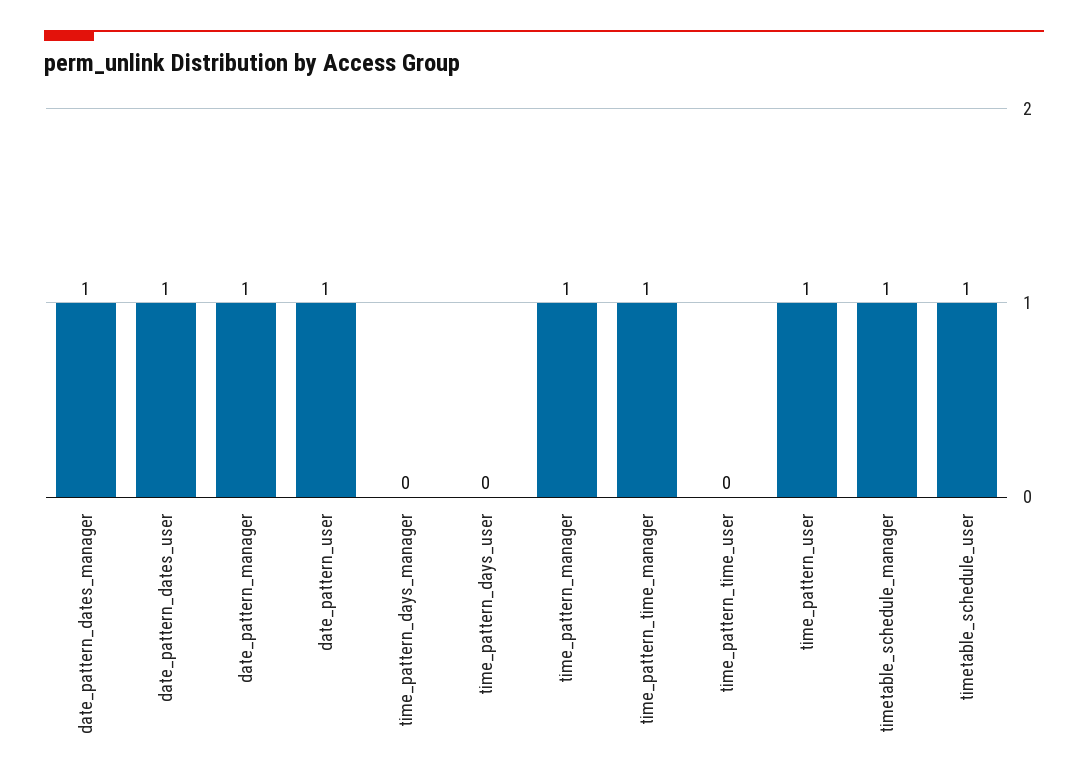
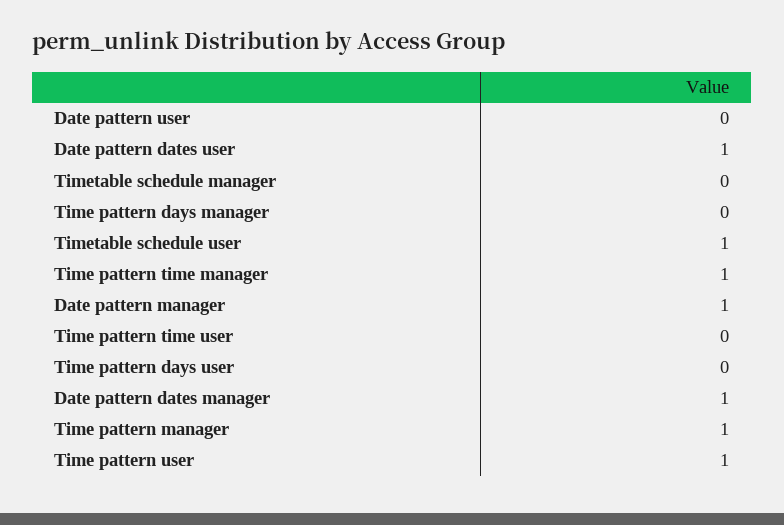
  {
    "date_pattern_dates_manager": 1,
    "date_pattern_dates_user": 1,
    "date_pattern_manager": 1,
-   "date_pattern_user": 1,
+   "date_pattern_user": 0,
    "time_pattern_days_manager": 0,
    "time_pattern_days_user": 0,
    "time_pattern_manager": 1,
    "time_pattern_time_manager": 1,
    "time_pattern_time_user": 0,
    "time_pattern_user": 1,
-   "timetable_schedule_manager": 1,
+   "timetable_schedule_manager": 0,
    "timetable_schedule_user": 1
  }

